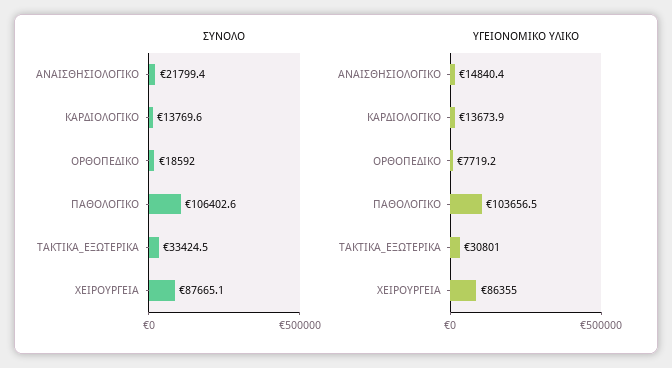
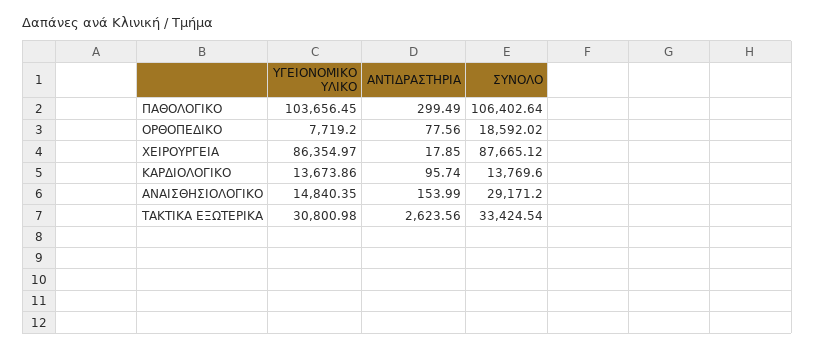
  {
    "ΣΥΝΟΛΟ": {
-     "ΑΝΑΙΣΘΗΣΙΟΛΟΓΙΚΟ": 21799.4,
+     "ΑΝΑΙΣΘΗΣΙΟΛΟΓΙΚΟ": 29171.2,
      "ΚΑΡΔΙΟΛΟΓΙΚΟ": 13769.6,
      "ΟΡΘΟΠΕΔΙΚΟ": 18592.02,
      "ΠΑΘΟΛΟΓΙΚΟ": 106402.64,
      "ΤΑΚΤΙΚΑ_ΕΞΩΤΕΡΙΚΑ": 33424.54,
      "ΧΕΙΡΟΥΡΓΕΙΑ": 87665.12
    },
    "ΥΓΕΙΟΝΟΜΙΚΟ ΥΛΙΚΟ": {
      "ΑΝΑΙΣΘΗΣΙΟΛΟΓΙΚΟ": 14840.35,
      "ΚΑΡΔΙΟΛΟΓΙΚΟ": 13673.86,
      "ΟΡΘΟΠΕΔΙΚΟ": 7719.2,
      "ΠΑΘΟΛΟΓΙΚΟ": 103656.45,
      "ΤΑΚΤΙΚΑ_ΕΞΩΤΕΡΙΚΑ": 30800.98,
      "ΧΕΙΡΟΥΡΓΕΙΑ": 86354.97
-   }
+   },
+   "ΑΝΤΙΔΡΑΣΤΗΡΙΑ": {
+     "ΠΑΘΟΛΟΓΙΚΟ": 299.49,
+     "ΟΡΘΟΠΕΔΙΚΟ": 77.56,
+     "ΧΕΙΡΟΥΡΓΕΙΑ": 17.85,
+     "ΚΑΡΔΙΟΛΟΓΙΚΟ": 95.74,
+     "ΑΝΑΙΣΘΗΣΙΟΛΟΓΙΚΟ": 153.99,
+     "ΤΑΚΤΙΚΑ_ΕΞΩΤΕΡΙΚΑ": 2623.56
+   }
  }

